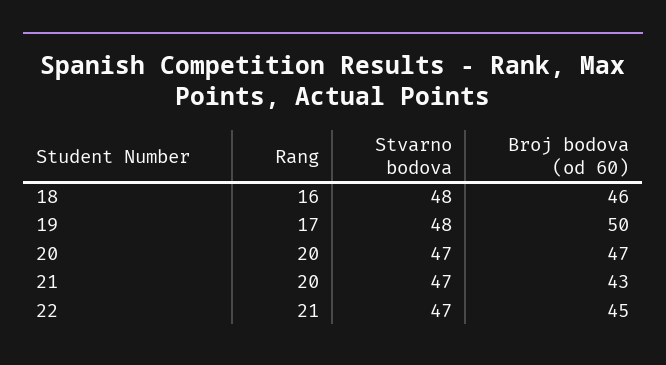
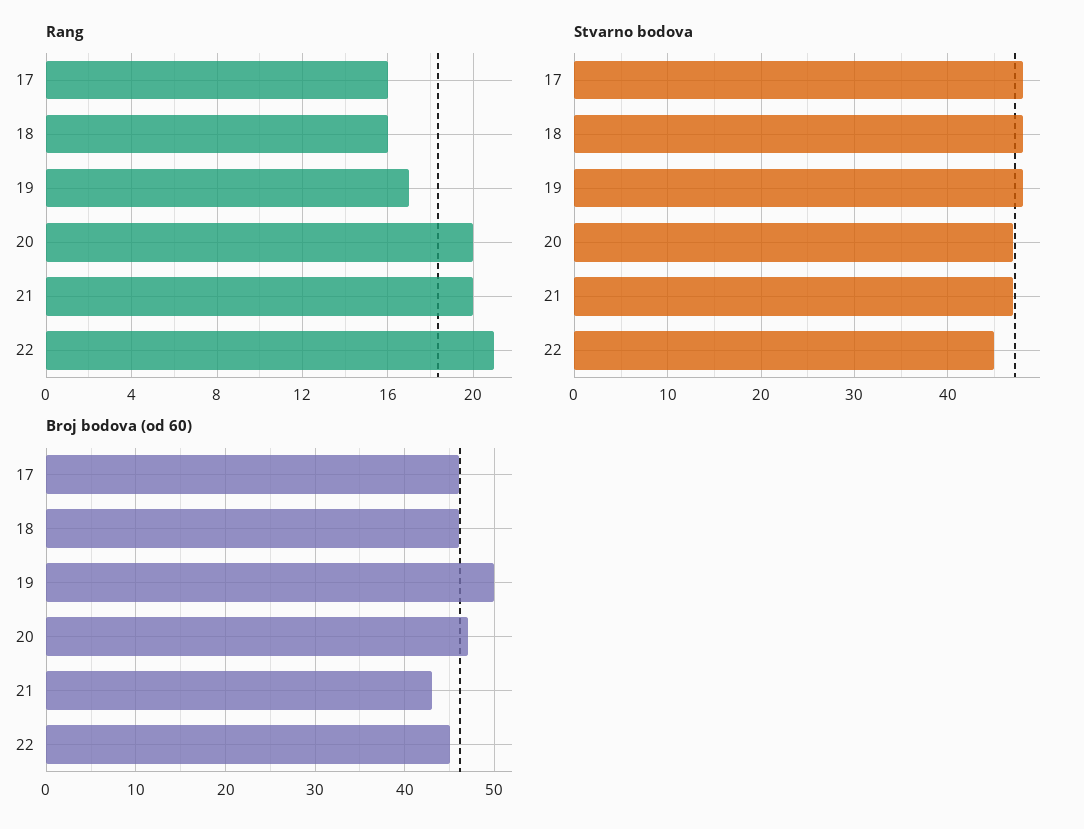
  {
    "Rang": {
      "18": 16,
      "19": 17,
      "20": 20,
      "21": 20,
-     "22": 21
+     "22": 21,
+     "17": 16
    },
    "Stvarno bodova": {
      "18": 48,
      "19": 48,
      "20": 47,
      "21": 47,
-     "22": 47
+     "22": 45,
+     "17": 48
    },
    "Broj bodova (od 60)": {
      "18": 46,
      "19": 50,
      "20": 47,
      "21": 43,
-     "22": 45
+     "22": 45,
+     "17": 46
    }
  }

